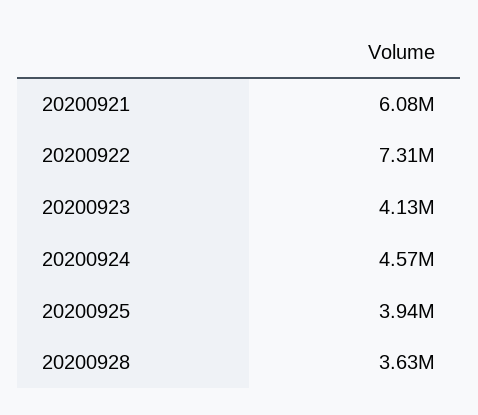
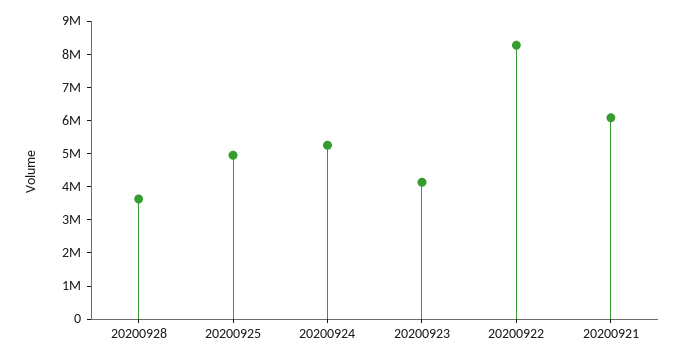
  {
    "20200921": 6080000,
-   "20200922": 7310000,
+   "20200922": 8250000,
    "20200923": 4130000,
-   "20200924": 4570000,
+   "20200924": 5250000,
-   "20200925": 3940000,
+   "20200925": 5000000,
    "20200928": 3630000
  }

